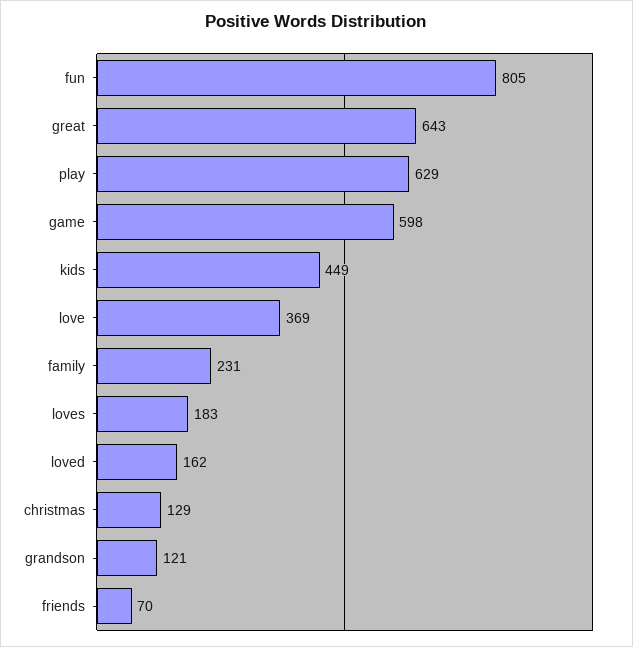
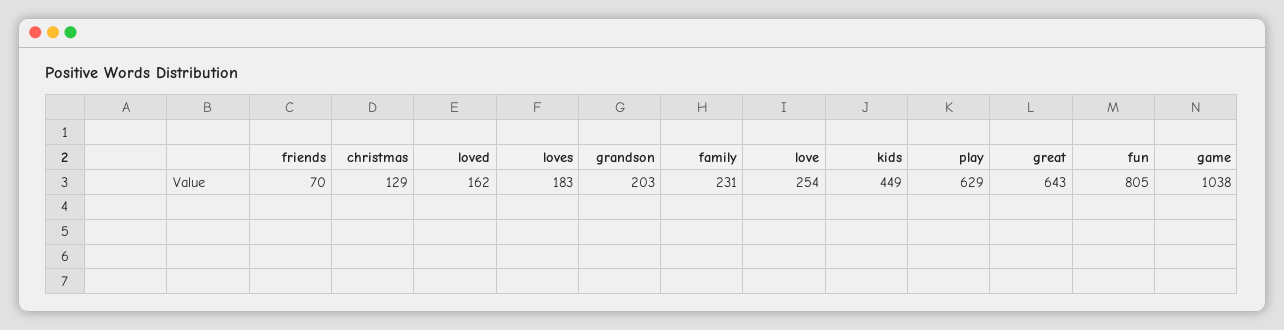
  {
    "fun": 805,
    "great": 643,
    "play": 629,
-   "game": 598,
+   "game": 1038,
    "kids": 449,
-   "love": 369,
+   "love": 254,
    "family": 231,
    "loves": 183,
    "loved": 162,
    "christmas": 129,
-   "grandson": 121,
+   "grandson": 203,
    "friends": 70
  }

